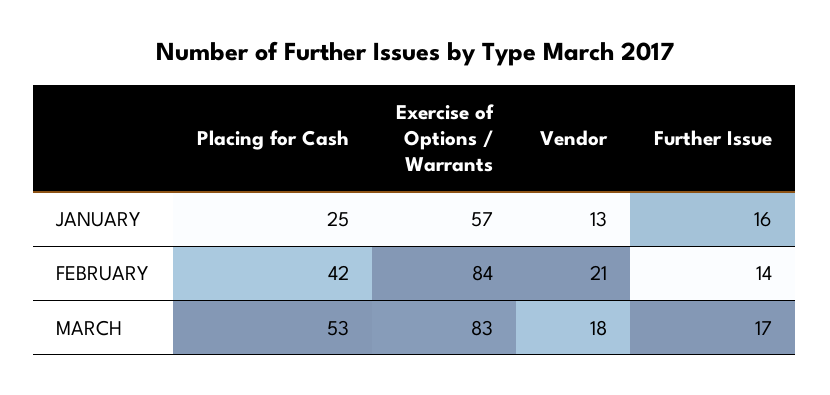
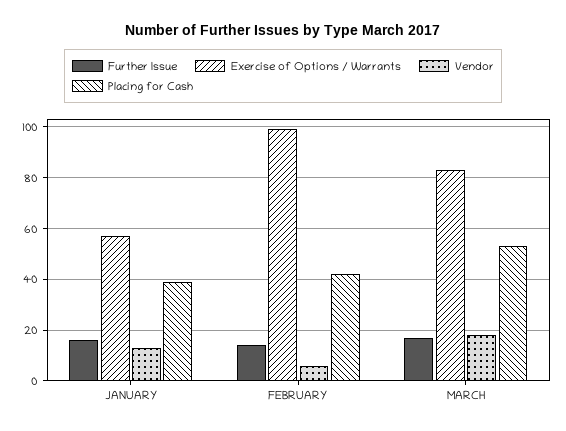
  {
    "Placing for Cash": {
-     "JANUARY": 25,
+     "JANUARY": 40,
      "FEBRUARY": 42,
      "MARCH": 53
    },
    "Exercise of Options / Warrants": {
      "JANUARY": 57,
-     "FEBRUARY": 84,
+     "FEBRUARY": 100,
      "MARCH": 83
    },
    "Vendor": {
      "JANUARY": 13,
-     "FEBRUARY": 21,
+     "FEBRUARY": 5,
      "MARCH": 18
    },
    "Further Issue": {
      "JANUARY": 16,
      "FEBRUARY": 14,
      "MARCH": 17
    }
  }

